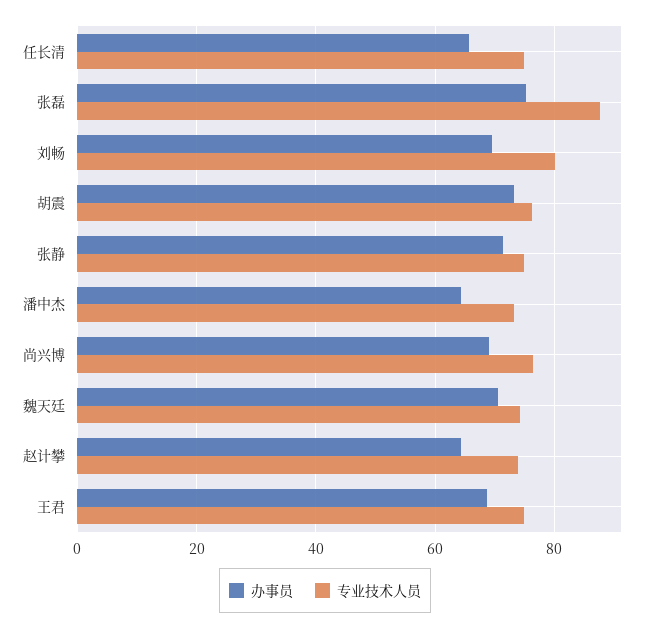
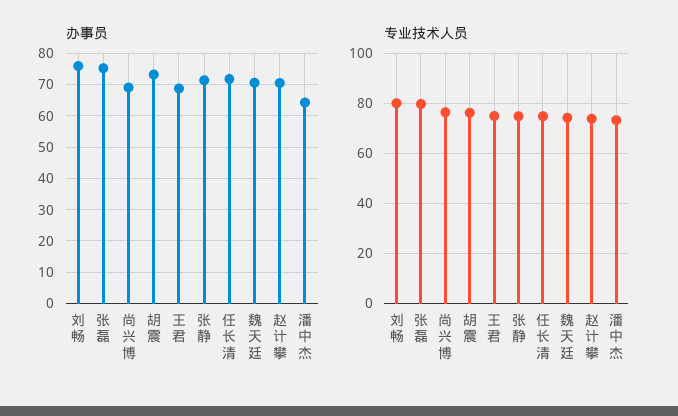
  {
    "办事员": {
-     "任长清": 66,
+     "任长清": 72,
      "张磊": 76,
-     "刘畅": 70,
+     "刘畅": 76,
      "胡震": 74,
      "张静": 72,
      "潘中杰": 64,
      "尚兴博": 70,
      "魏天廷": 70,
-     "赵计攀": 64,
+     "赵计攀": 70,
      "王君": 68
    },
    "专业技术人员": {
      "任长清": 74,
-     "张磊": 88,
+     "张磊": 80,
      "刘畅": 80,
      "胡震": 76,
      "张静": 74,
      "潘中杰": 74,
      "尚兴博": 76,
      "魏天廷": 74,
      "赵计攀": 74,
      "王君": 74
    }
  }

